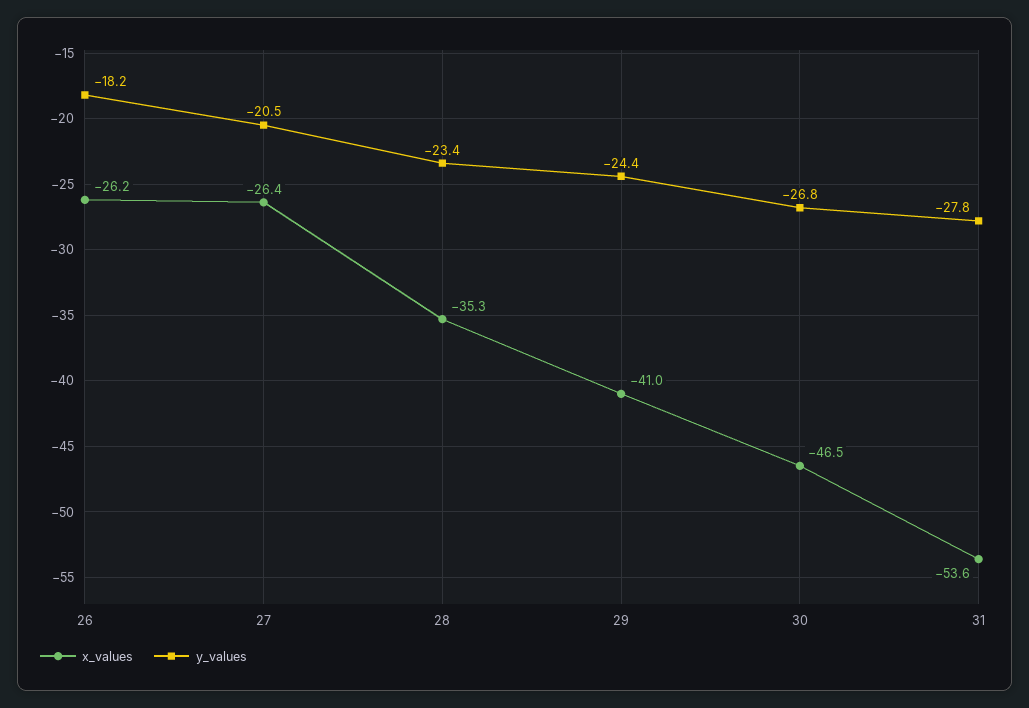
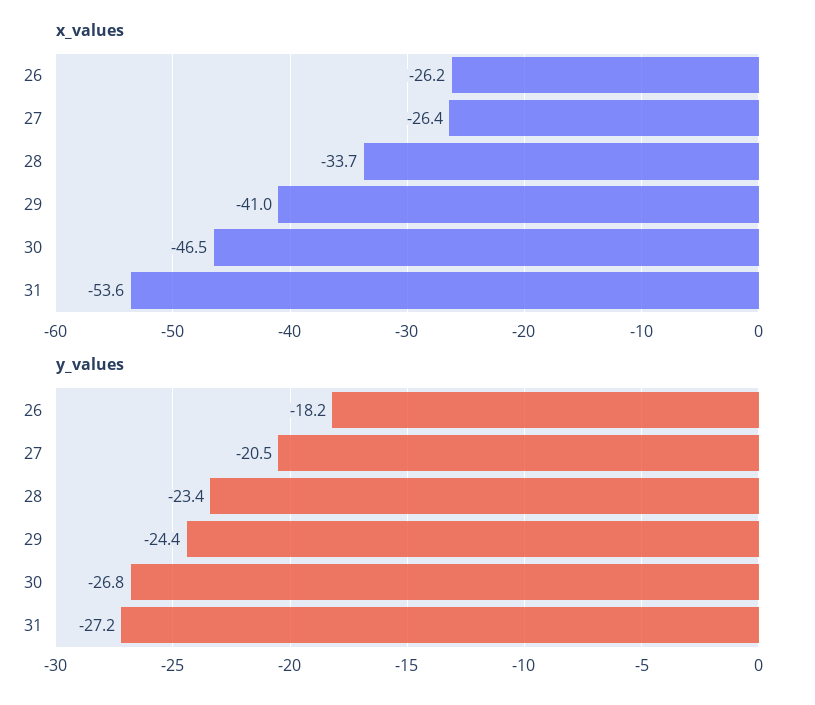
  {
    "x_values": {
      "26": -26.2,
      "27": -26.4,
-     "28": -35.3,
+     "28": -33.7,
      "29": -41,
      "30": -46.5,
      "31": -53.6
    },
    "y_values": {
      "26": -18.2,
      "27": -20.5,
      "28": -23.4,
      "29": -24.4,
      "30": -26.8,
-     "31": -27.8
+     "31": -27.2
    }
  }

